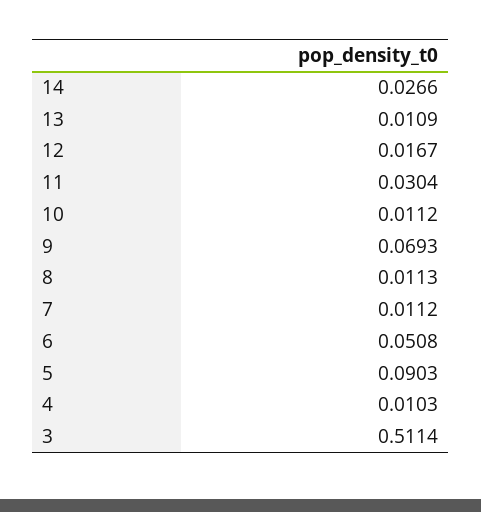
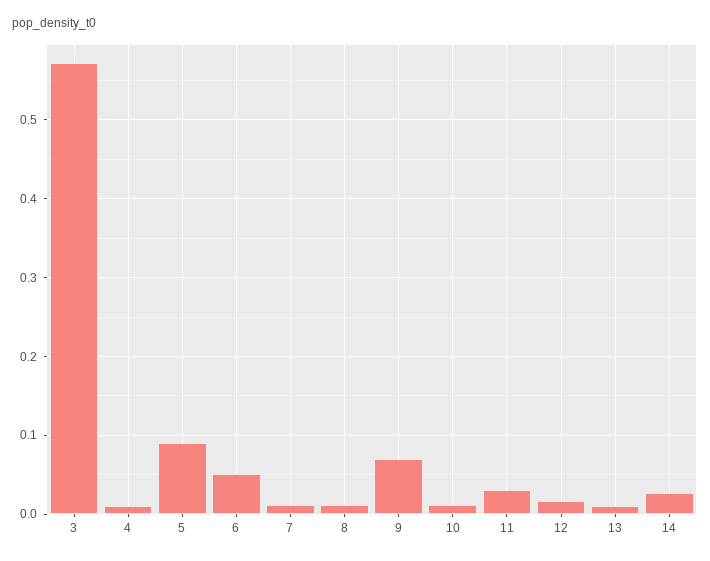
  {
    "14": 0.0266,
    "13": 0.0109,
    "12": 0.0167,
    "11": 0.0304,
    "10": 0.0112,
    "9": 0.0693,
    "8": 0.0113,
    "7": 0.0112,
    "6": 0.0508,
    "5": 0.0903,
    "4": 0.0103,
-   "3": 0.5114
+   "3": 0.57
  }

